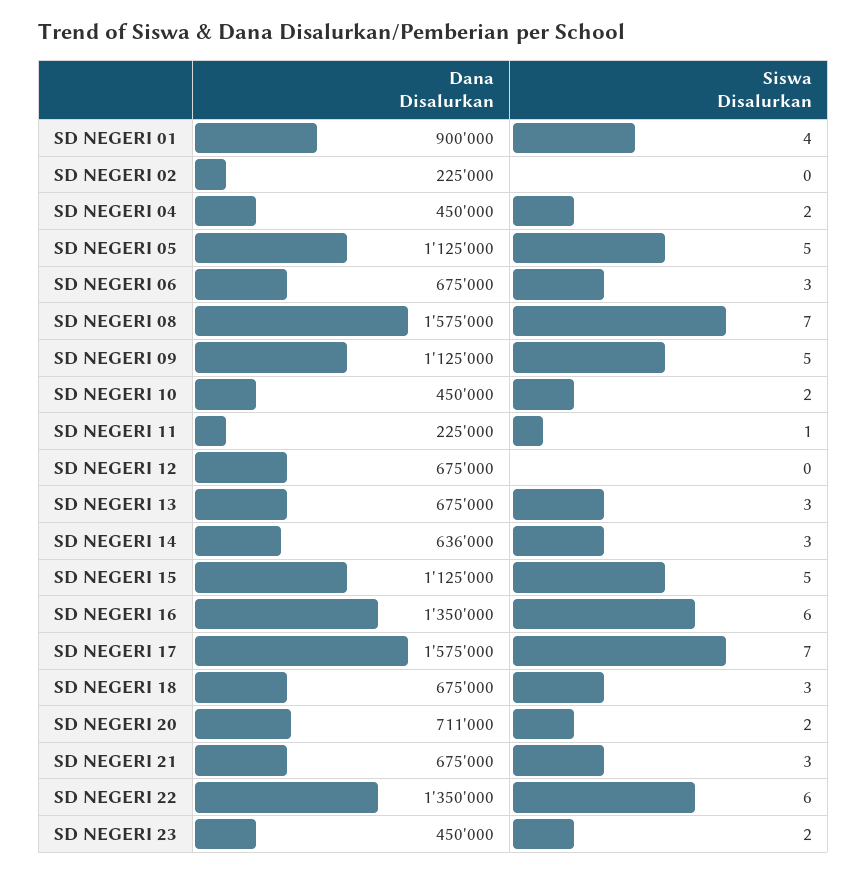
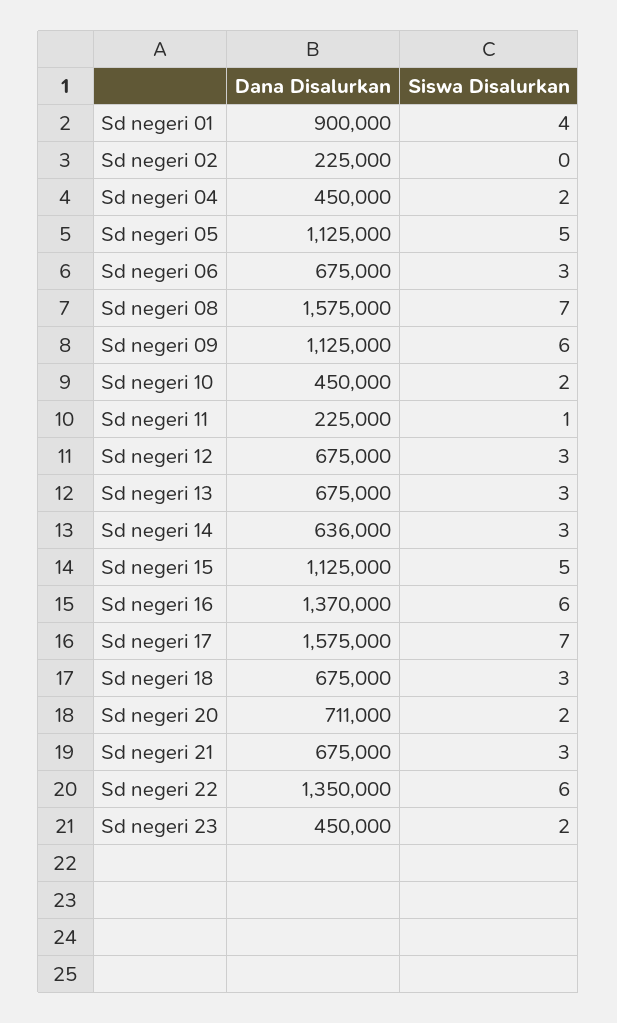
  {
    "Dana Disalurkan": {
      "SD NEGERI 01": 900000,
      "SD NEGERI 02": 225000,
      "SD NEGERI 04": 450000,
      "SD NEGERI 05": 1125000,
      "SD NEGERI 06": 675000,
      "SD NEGERI 08": 1575000,
      "SD NEGERI 09": 1125000,
      "SD NEGERI 10": 450000,
      "SD NEGERI 11": 225000,
      "SD NEGERI 12": 675000,
      "SD NEGERI 13": 675000,
      "SD NEGERI 14": 636000,
      "SD NEGERI 15": 1125000,
-     "SD NEGERI 16": 1350000,
+     "SD NEGERI 16": 1370000,
      "SD NEGERI 17": 1575000,
      "SD NEGERI 18": 675000,
      "SD NEGERI 20": 711000,
      "SD NEGERI 21": 675000,
      "SD NEGERI 22": 1350000,
      "SD NEGERI 23": 450000
    },
    "Siswa Disalurkan": {
      "SD NEGERI 01": 4,
      "SD NEGERI 02": 0,
      "SD NEGERI 04": 2,
      "SD NEGERI 05": 5,
      "SD NEGERI 06": 3,
      "SD NEGERI 08": 7,
-     "SD NEGERI 09": 5,
+     "SD NEGERI 09": 6,
      "SD NEGERI 10": 2,
      "SD NEGERI 11": 1,
-     "SD NEGERI 12": 0,
+     "SD NEGERI 12": 3,
      "SD NEGERI 13": 3,
      "SD NEGERI 14": 3,
      "SD NEGERI 15": 5,
      "SD NEGERI 16": 6,
      "SD NEGERI 17": 7,
      "SD NEGERI 18": 3,
      "SD NEGERI 20": 2,
      "SD NEGERI 21": 3,
      "SD NEGERI 22": 6,
      "SD NEGERI 23": 2
    }
  }

